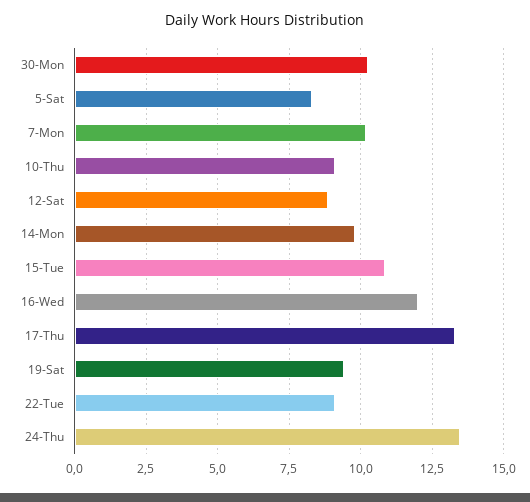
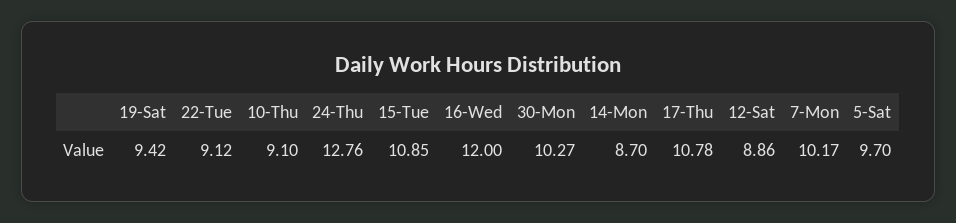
  {
    "30-Mon": 10.27,
-   "5-Sat": 8.25,
+   "5-Sat": 9.7,
    "7-Mon": 10.17,
    "10-Thu": 9.1,
    "12-Sat": 8.86,
-   "14-Mon": 9.75,
+   "14-Mon": 8.7,
    "15-Tue": 10.85,
    "16-Wed": 12,
-   "17-Thu": 13.25,
+   "17-Thu": 10.78,
    "19-Sat": 9.42,
    "22-Tue": 9.12,
-   "24-Thu": 13.5
+   "24-Thu": 12.76
  }

